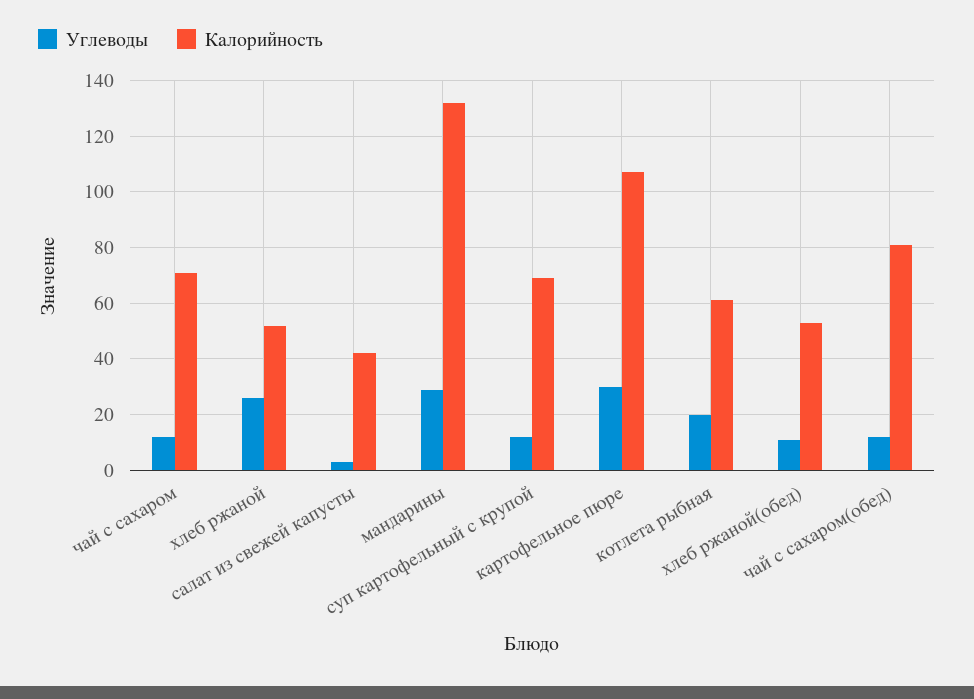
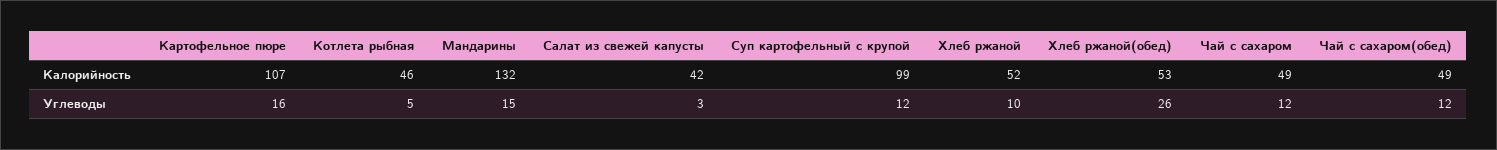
  {
    "Углеводы": {
      "чай с сахаром": 12,
-     "хлеб ржаной": 25,
+     "хлеб ржаной": 10,
      "салат из свежей капусты": 3,
-     "мандарины": 30,
+     "мандарины": 15,
      "суп картофельный с крупой": 12,
-     "картофельное пюре": 30,
+     "картофельное пюре": 16,
-     "котлета рыбная": 20,
+     "котлета рыбная": 5,
-     "хлеб ржаной(обед)": 10,
+     "хлеб ржаной(обед)": 26,
      "чай с сахаром(обед)": 12
    },
    "Калорийность": {
-     "чай с сахаром": 70,
+     "чай с сахаром": 49,
      "хлеб ржаной": 52,
      "салат из свежей капусты": 42,
      "мандарины": 132,
-     "суп картофельный с крупой": 70,
+     "суп картофельный с крупой": 99,
      "картофельное пюре": 107,
-     "котлета рыбная": 60,
+     "котлета рыбная": 46,
      "хлеб ржаной(обед)": 53,
-     "чай с сахаром(обед)": 80
+     "чай с сахаром(обед)": 49
    }
  }

